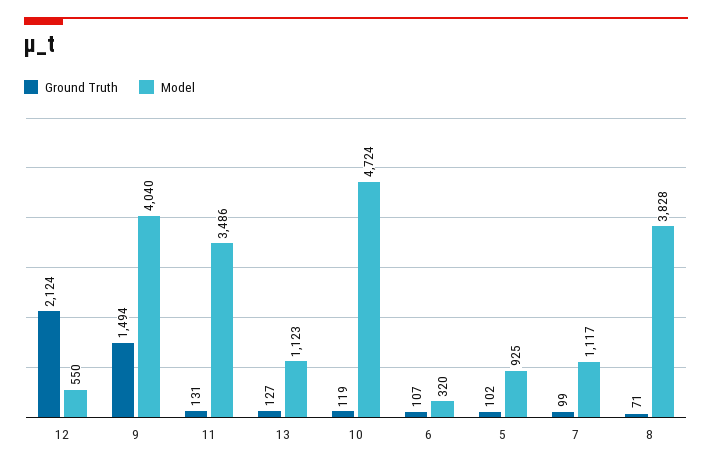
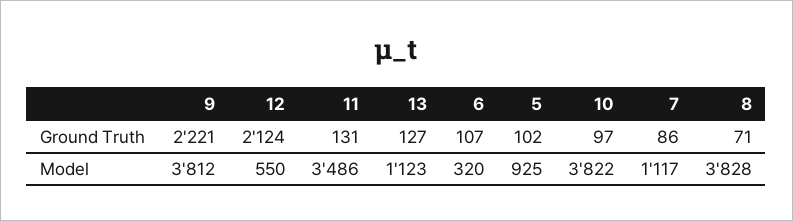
  {
    "Ground Truth": {
      "12": 2124,
-     "9": 1494,
+     "9": 2221,
      "11": 131,
      "13": 127,
-     "10": 119,
+     "10": 97,
      "6": 107,
      "5": 102,
-     "7": 99,
+     "7": 86,
      "8": 71
    },
    "Model": {
      "12": 550,
-     "9": 4040,
+     "9": 3812,
      "11": 3486,
      "13": 1123,
-     "10": 4724,
+     "10": 3822,
      "6": 320,
      "5": 925,
      "7": 1117,
      "8": 3828
    }
  }

